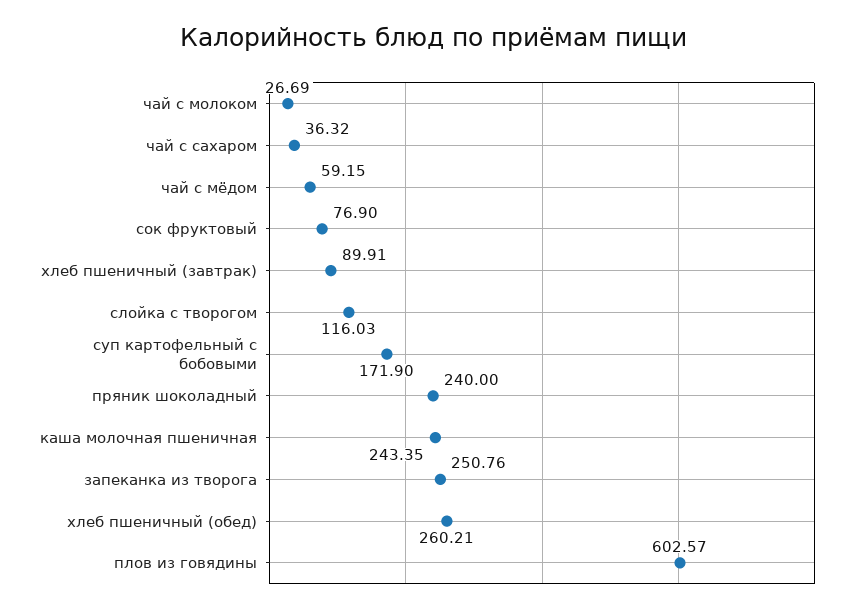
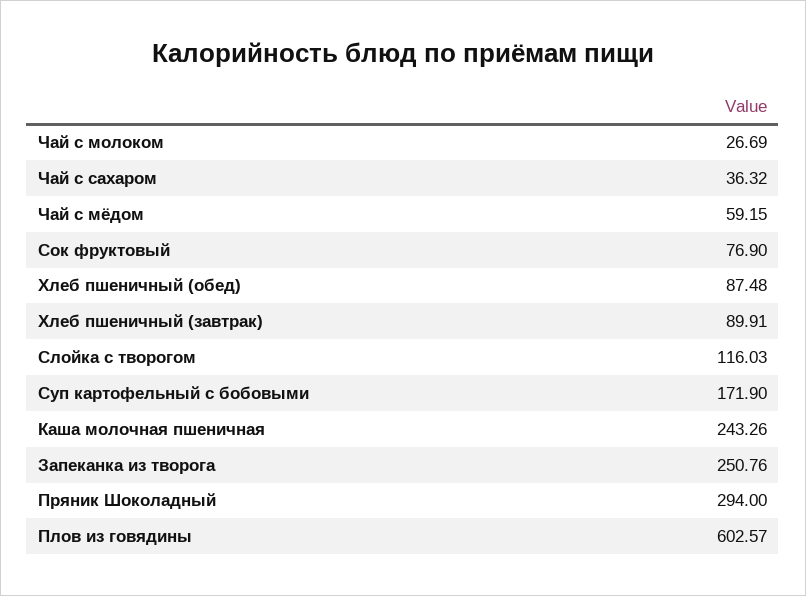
  {
    "чай с молоком": 26.69,
    "чай с сахаром": 36.32,
    "чай с мёдом": 59.15,
    "сок фруктовый": 76.9,
    "хлеб пшеничный (завтрак)": 89.91,
    "слойка с творогом": 116.03,
    "суп картофельный с бобовыми": 171.9,
-   "пряник шоколадный": 240,
+   "пряник шоколадный": 294,
-   "каша молочная пшеничная": 243.35,
+   "каша молочная пшеничная": 243.26,
    "запеканка из творога": 250.76,
-   "хлеб пшеничный (обед)": 260.21,
+   "хлеб пшеничный (обед)": 87.48,
    "плов из говядины": 602.57
  }

